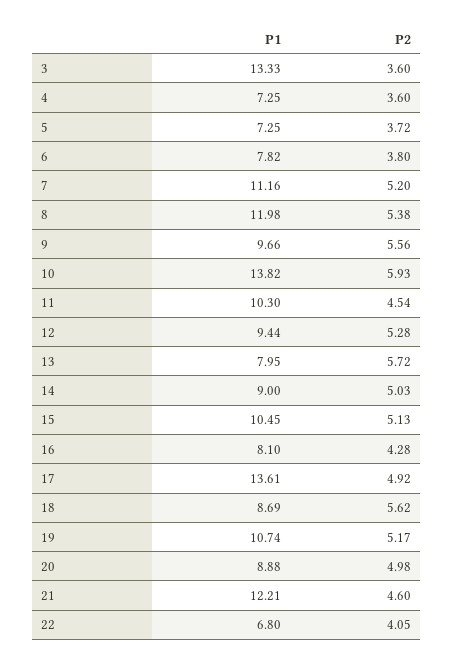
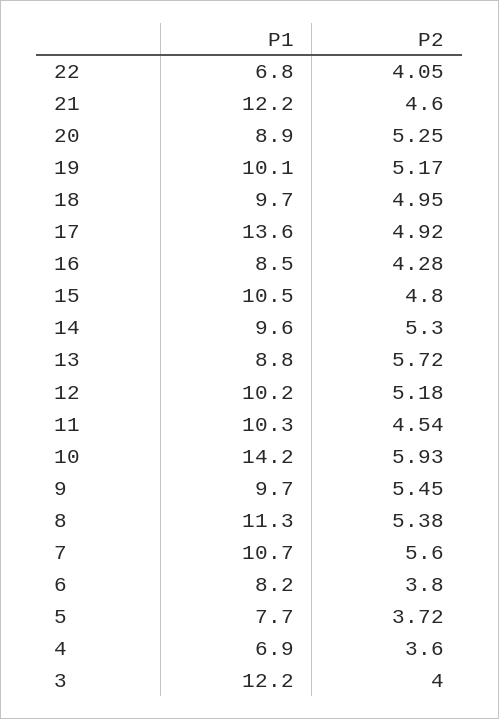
  {
    "P1": {
-     "3": 13.33,
+     "3": 12.2,
-     "4": 7.25,
+     "4": 6.9,
-     "5": 7.25,
+     "5": 7.7,
-     "6": 7.82,
+     "6": 8.2,
-     "7": 11.16,
+     "7": 10.7,
-     "8": 11.98,
+     "8": 11.3,
      "9": 9.66,
-     "10": 13.82,
+     "10": 14.2,
      "11": 10.3,
-     "12": 9.44,
+     "12": 10.2,
-     "13": 7.95,
+     "13": 8.8,
-     "14": 9,
+     "14": 9.6,
      "15": 10.45,
-     "16": 8.1,
+     "16": 8.5,
      "17": 13.61,
-     "18": 8.69,
+     "18": 9.7,
-     "19": 10.74,
+     "19": 10.1,
      "20": 8.88,
      "21": 12.21,
      "22": 6.8
    },
    "P2": {
-     "3": 3.6,
+     "3": 4,
      "4": 3.6,
      "5": 3.72,
      "6": 3.8,
-     "7": 5.2,
+     "7": 5.6,
      "8": 5.38,
-     "9": 5.56,
+     "9": 5.45,
      "10": 5.93,
      "11": 4.54,
-     "12": 5.28,
+     "12": 5.18,
      "13": 5.72,
-     "14": 5.03,
+     "14": 5.3,
-     "15": 5.13,
+     "15": 4.8,
      "16": 4.28,
      "17": 4.92,
-     "18": 5.62,
+     "18": 4.95,
      "19": 5.17,
-     "20": 4.98,
+     "20": 5.25,
      "21": 4.6,
      "22": 4.05
    }
  }

